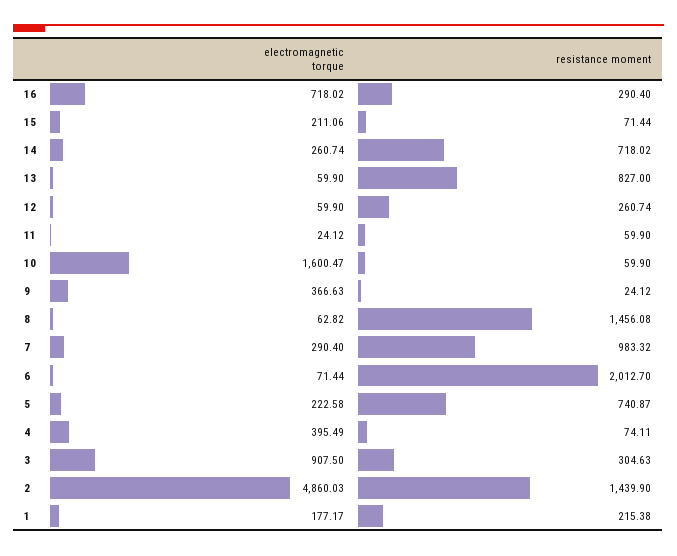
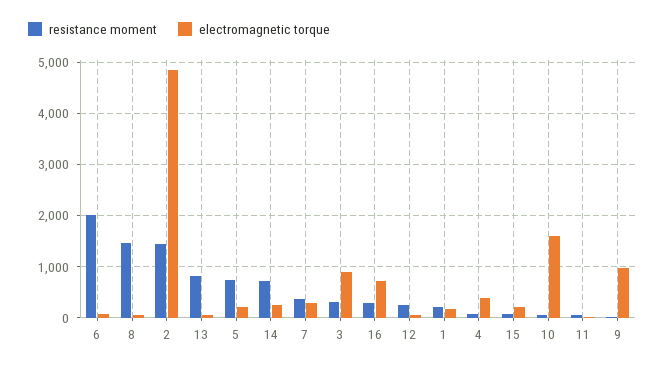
  {
    "electromagnetic torque": {
      "16": 718.02,
      "15": 211.06,
      "14": 260.74,
      "13": 59.9,
      "12": 59.9,
      "11": 24.12,
      "10": 1600.47,
-     "9": 366.63,
+     "9": 1000,
      "8": 62.82,
      "7": 290.4,
      "6": 71.44,
      "5": 222.58,
      "4": 395.49,
      "3": 907.5,
      "2": 4860.03,
      "1": 177.17
    },
    "resistance moment": {
      "16": 290.4,
      "15": 71.44,
      "14": 718.02,
      "13": 827,
      "12": 260.74,
      "11": 59.9,
      "10": 59.9,
      "9": 24.12,
      "8": 1456.08,
-     "7": 983.32,
+     "7": 400,
      "6": 2012.7,
      "5": 740.87,
      "4": 74.11,
      "3": 304.63,
      "2": 1439.9,
      "1": 215.38
    }
  }

